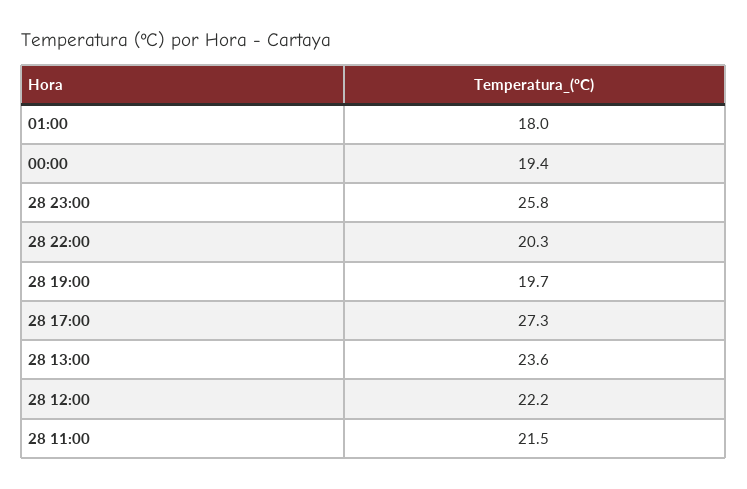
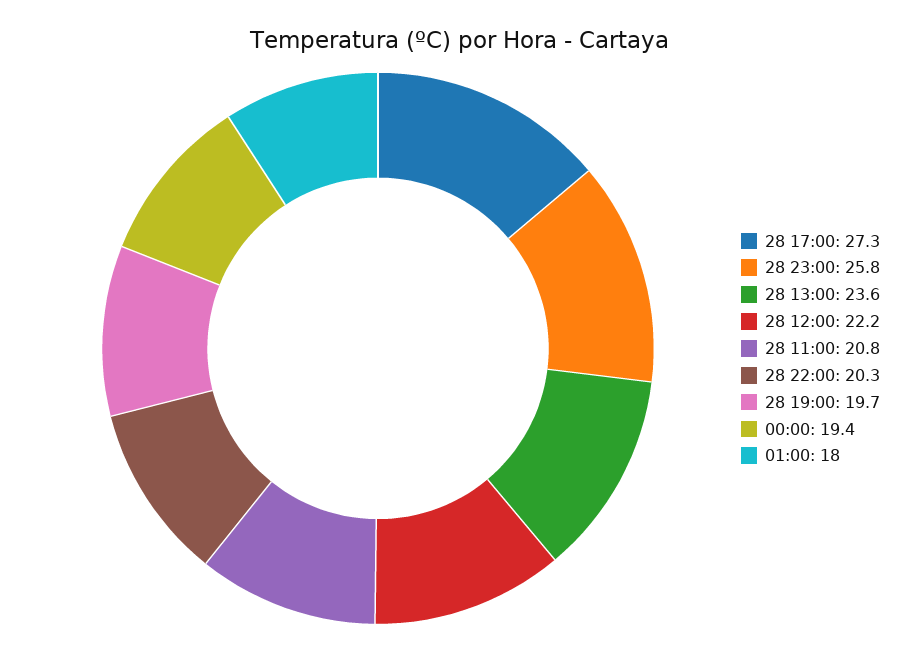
  {
    "01:00": 18,
    "00:00": 19.4,
    "28 23:00": 25.8,
    "28 22:00": 20.3,
    "28 19:00": 19.7,
    "28 17:00": 27.3,
    "28 13:00": 23.6,
    "28 12:00": 22.2,
-   "28 11:00": 21.5
+   "28 11:00": 20.8
  }

